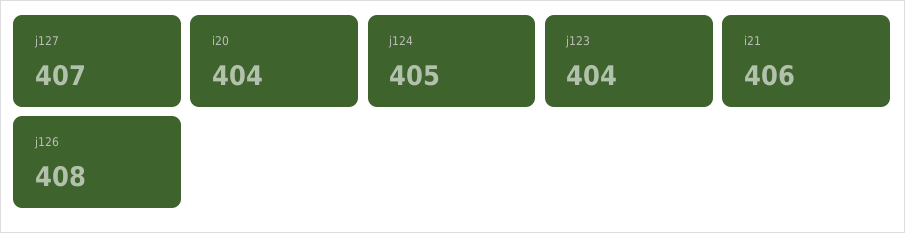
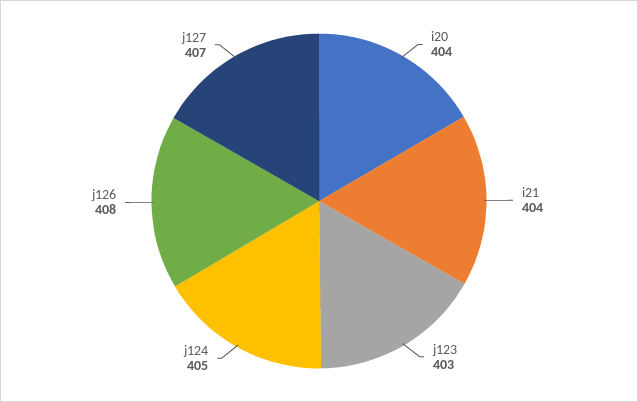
  {
    "j127": 407,
    "i20": 404,
    "j124": 405,
-   "j123": 404,
+   "j123": 403,
-   "i21": 406,
+   "i21": 404,
    "j126": 408
  }

